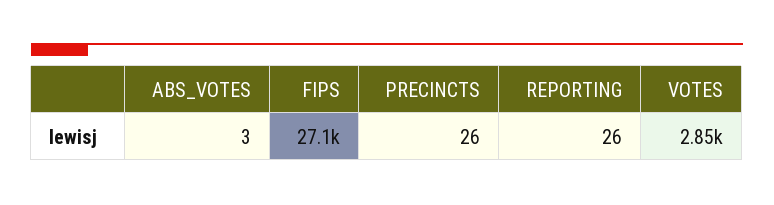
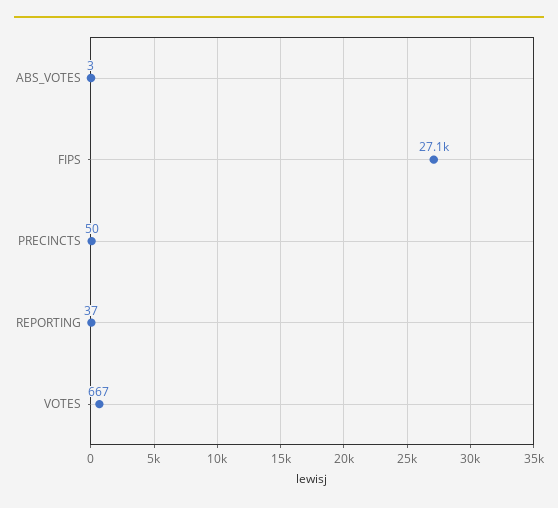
  {
    "ABS_VOTES": 3,
    "FIPS": 27100,
-   "PRECINCTS": 26,
+   "PRECINCTS": 50,
-   "REPORTING": 26,
+   "REPORTING": 37,
-   "VOTES": 2850
+   "VOTES": 667
  }

